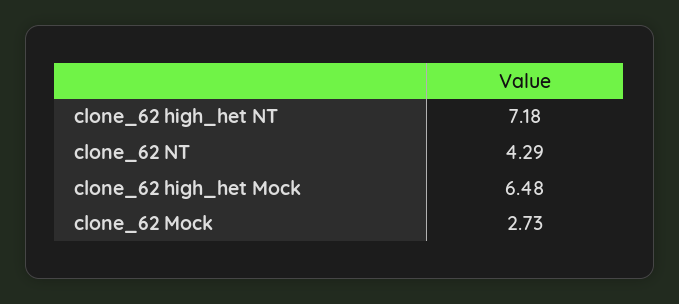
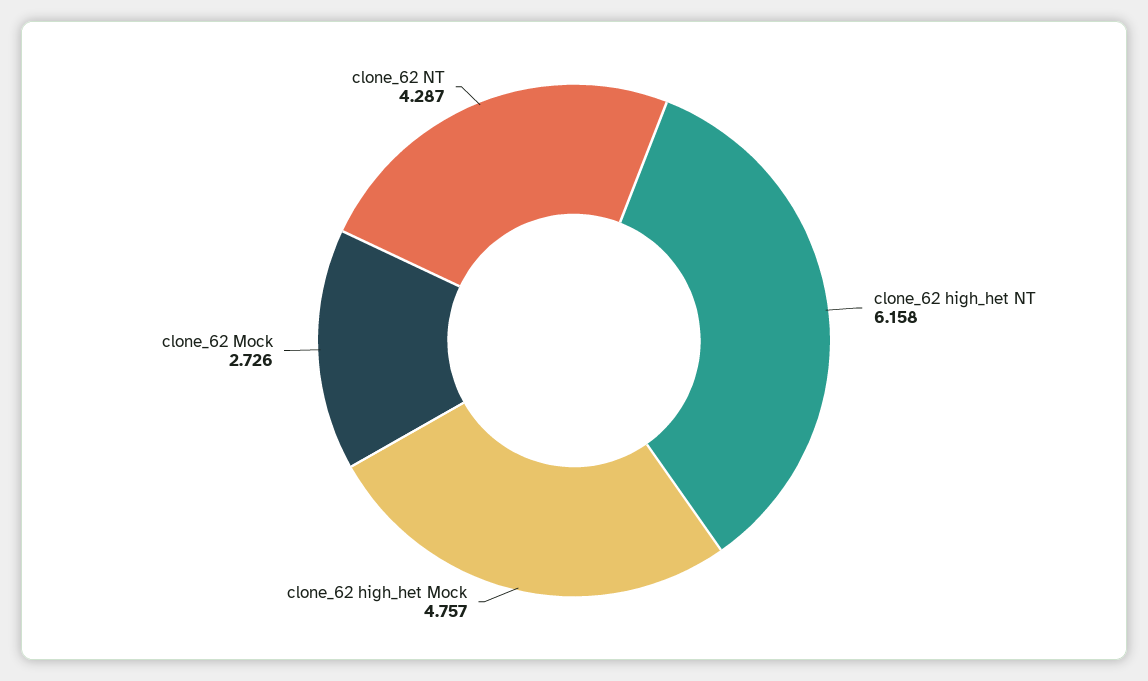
  {
-   "clone_62 high_het NT": 7.18,
+   "clone_62 high_het NT": 6.158,
    "clone_62 NT": 4.287,
-   "clone_62 high_het Mock": 6.48,
+   "clone_62 high_het Mock": 4.757,
    "clone_62 Mock": 2.726
  }

